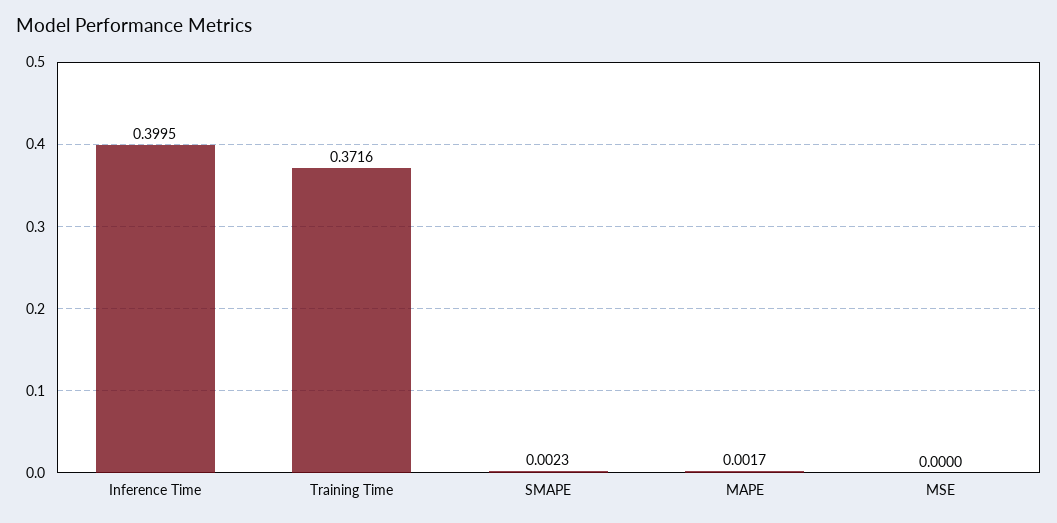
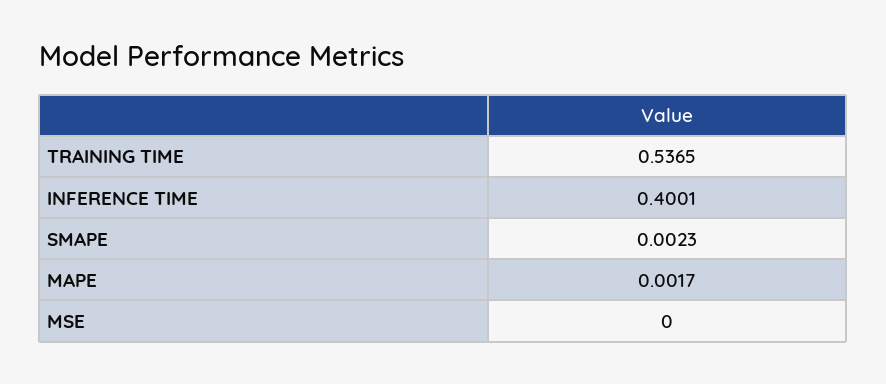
  {
-   "Inference Time": 0.3995,
+   "Inference Time": 0.4001,
-   "Training Time": 0.3716,
+   "Training Time": 0.5365,
    "SMAPE": 0.0023,
    "MAPE": 0.0017,
    "MSE": 0
  }

